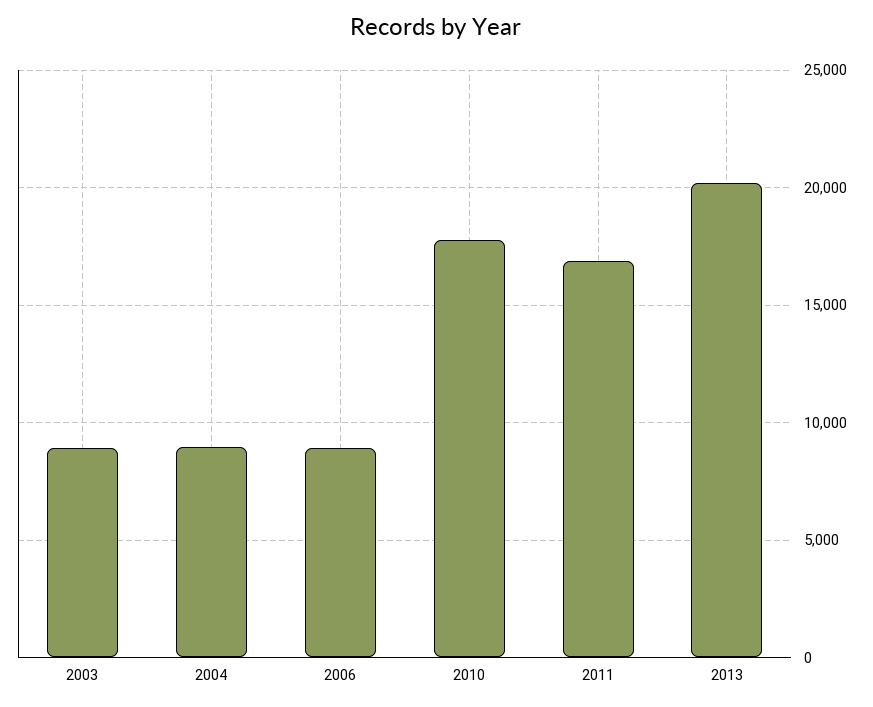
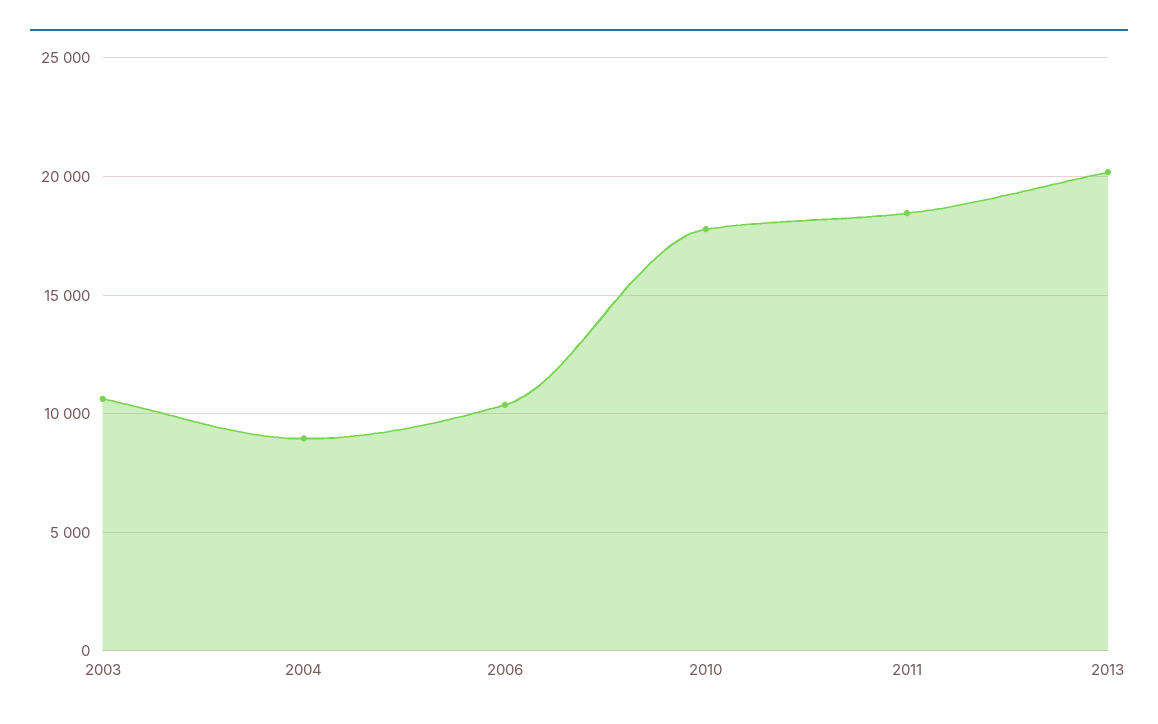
  {
-   "2003": 9000,
+   "2003": 10500,
    "2004": 9000,
-   "2006": 9000,
+   "2006": 10500,
    "2010": 18000,
-   "2011": 17000,
+   "2011": 18500,
    "2013": 20000
  }

